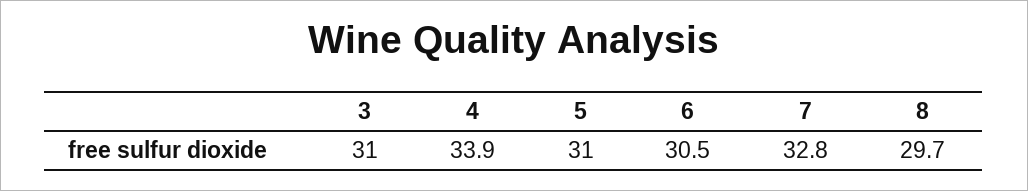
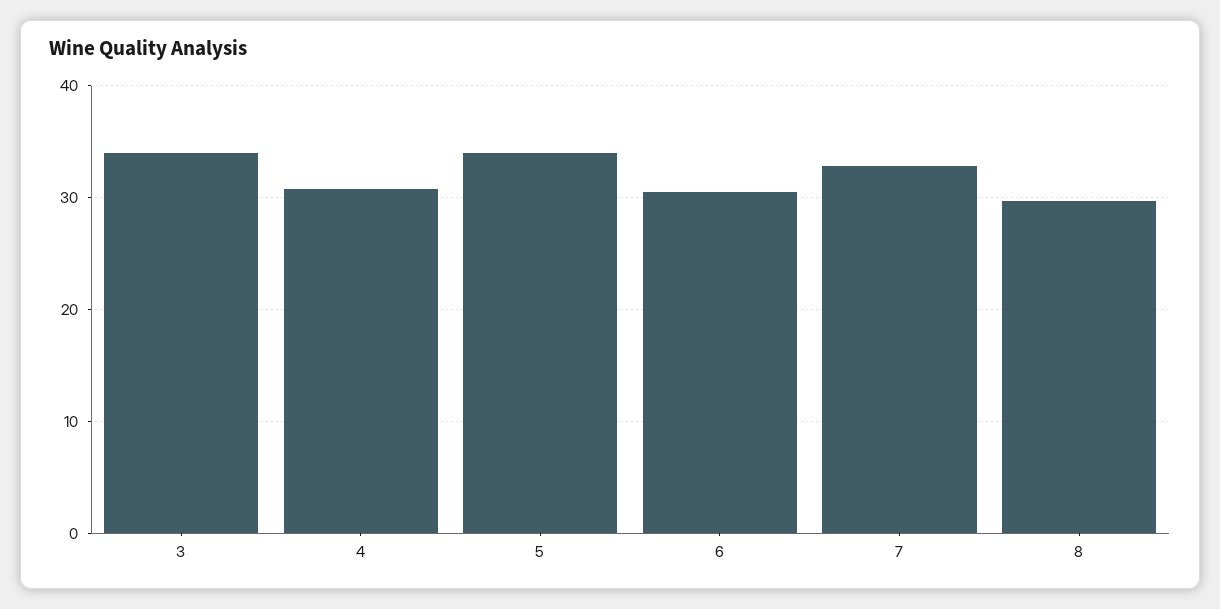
  {
-   "3": 31,
+   "3": 34,
-   "4": 33.9,
+   "4": 31,
-   "5": 31,
+   "5": 34,
    "6": 30.5,
    "7": 32.8,
    "8": 29.7
  }

